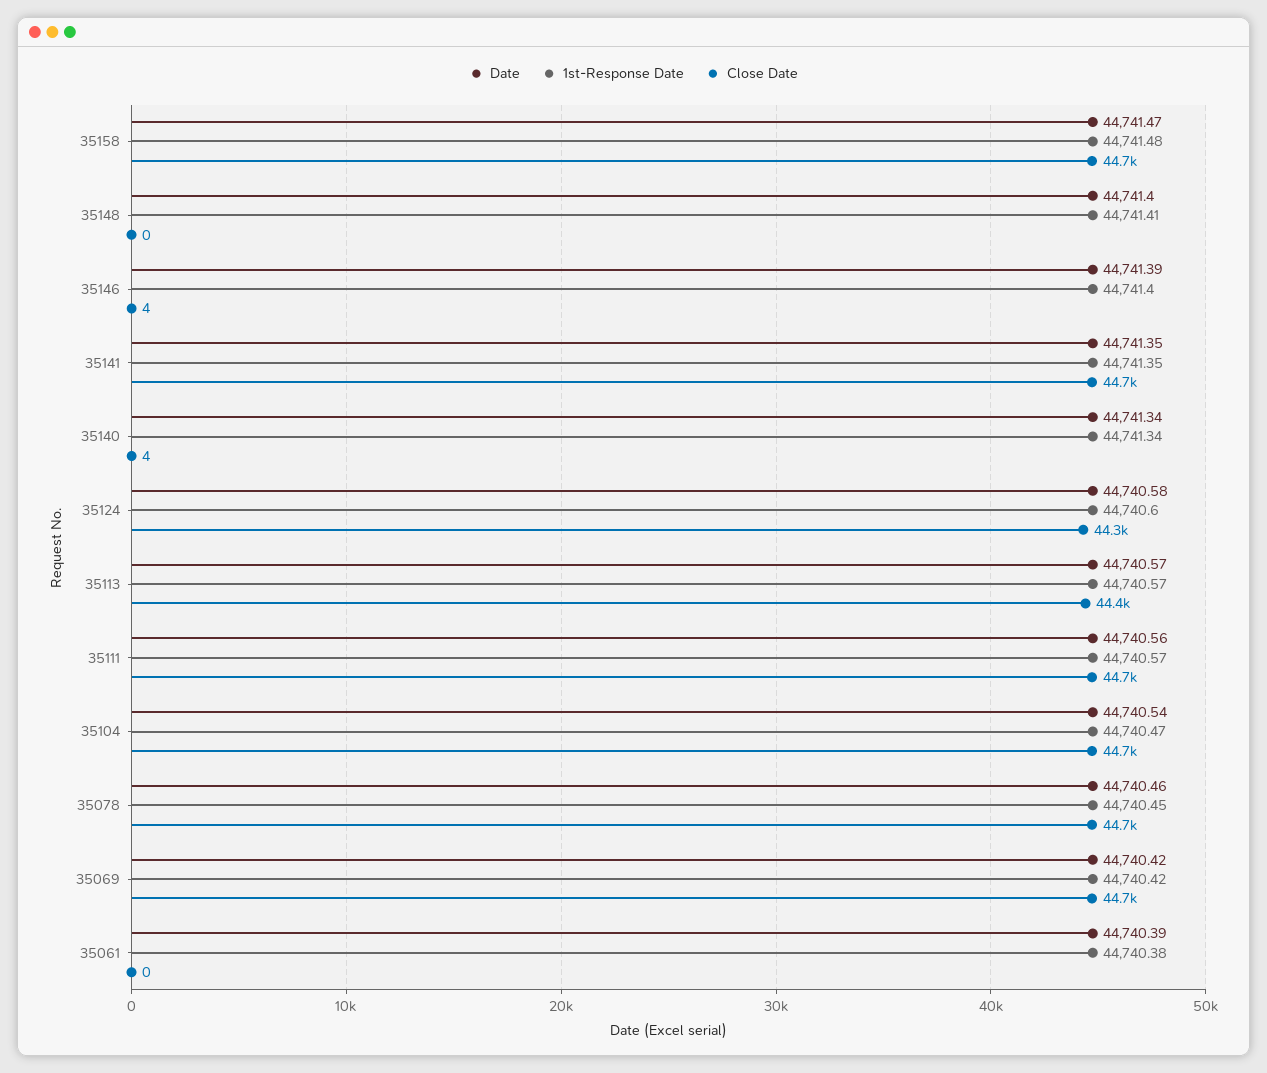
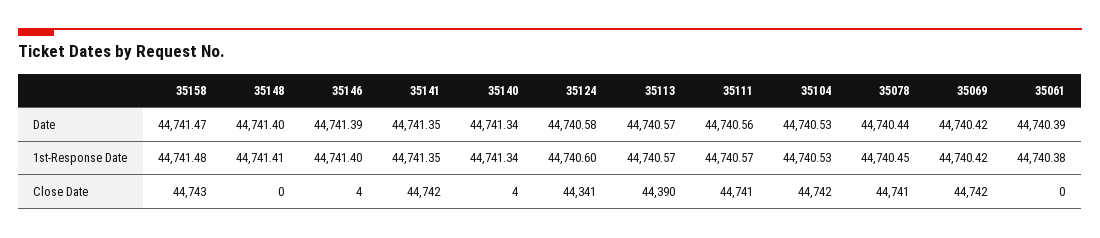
  {
    "Date": {
      "35158": 44741.47,
      "35148": 44741.4,
      "35146": 44741.39,
      "35141": 44741.35,
      "35140": 44741.34,
      "35124": 44740.58,
      "35113": 44740.57,
      "35111": 44740.56,
-     "35104": 44740.54,
+     "35104": 44740.53,
-     "35078": 44740.46,
+     "35078": 44740.44,
      "35069": 44740.42,
      "35061": 44740.39
    },
    "1st-Response Date": {
      "35158": 44741.48,
      "35148": 44741.41,
      "35146": 44741.4,
      "35141": 44741.35,
      "35140": 44741.34,
      "35124": 44740.6,
      "35113": 44740.57,
      "35111": 44740.57,
-     "35104": 44740.47,
+     "35104": 44740.53,
      "35078": 44740.45,
      "35069": 44740.42,
      "35061": 44740.38
    },
    "Close Date": {
      "35158": 44743,
      "35148": 0,
      "35146": 4,
      "35141": 44742,
      "35140": 4,
      "35124": 44341,
      "35113": 44390,
      "35111": 44741,
      "35104": 44742,
      "35078": 44741,
      "35069": 44742,
      "35061": 0
    }
  }

